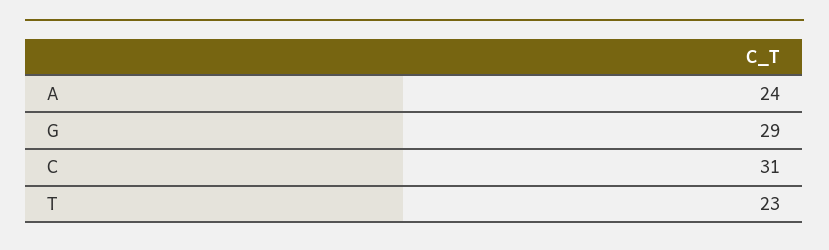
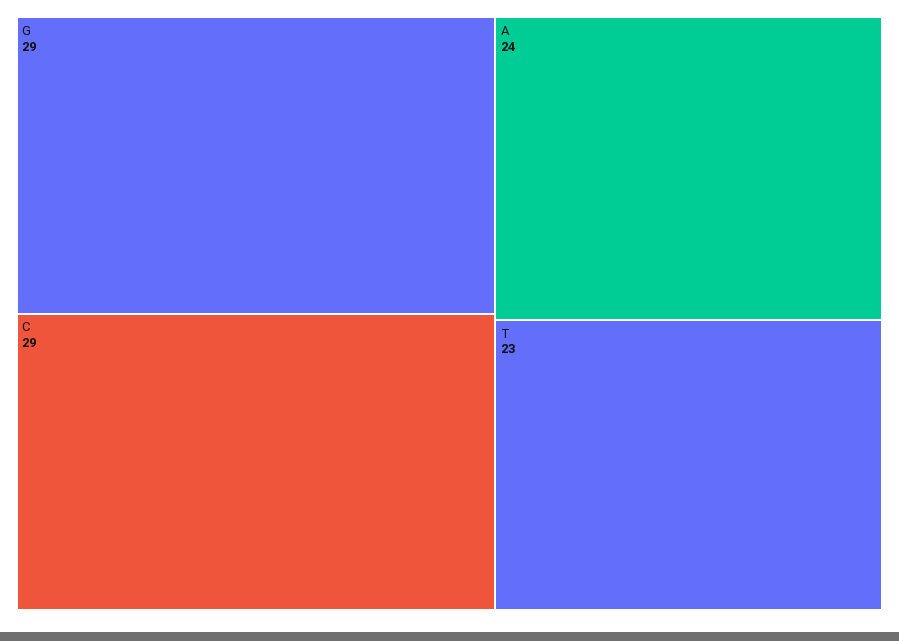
  {
    "A": 24,
    "G": 29,
-   "C": 31,
+   "C": 29,
    "T": 23
  }

